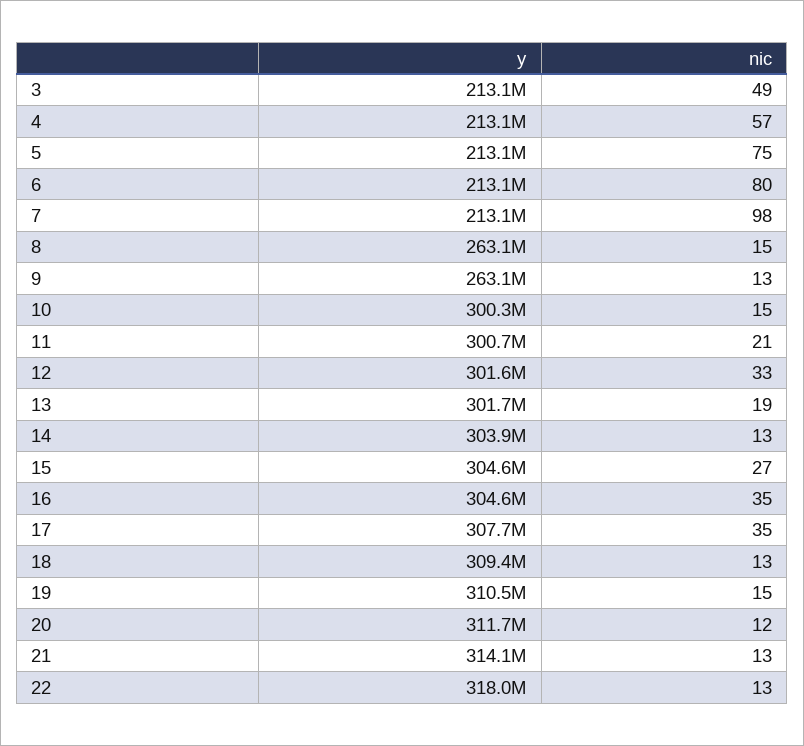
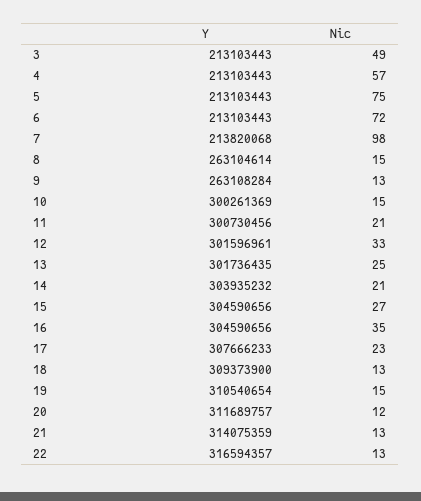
  {
    "y": {
      "3": 213103443,
      "4": 213103443,
      "5": 213103443,
      "6": 213103443,
-     "7": 213100000,
+     "7": 213820068,
      "8": 263104614,
      "9": 263108284,
      "10": 300261369,
      "11": 300730456,
      "12": 301596961,
      "13": 301736435,
      "14": 303935232,
      "15": 304590656,
      "16": 304590656,
      "17": 307666233,
      "18": 309373900,
      "19": 310540654,
      "20": 311689757,
      "21": 314075359,
-     "22": 318000000
+     "22": 316594357
    },
    "nic": {
      "3": 49,
      "4": 57,
      "5": 75,
-     "6": 80,
+     "6": 72,
      "7": 98,
      "8": 15,
      "9": 13,
      "10": 15,
      "11": 21,
      "12": 33,
-     "13": 19,
+     "13": 25,
-     "14": 13,
+     "14": 21,
      "15": 27,
      "16": 35,
-     "17": 35,
+     "17": 23,
      "18": 13,
      "19": 15,
      "20": 12,
      "21": 13,
      "22": 13
    }
  }

